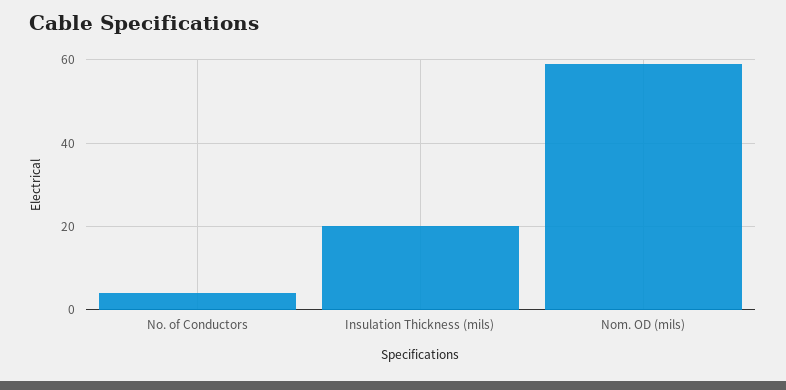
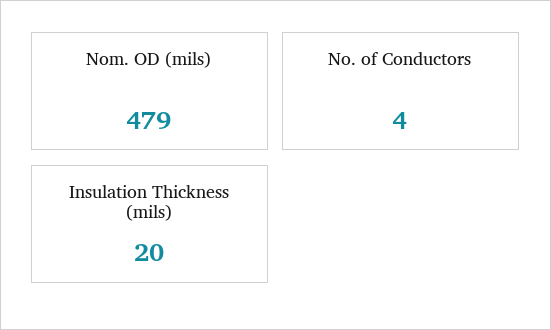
  {
    "No. of Conductors": 4,
    "Insulation Thickness (mils)": 20,
-   "Nom. OD (mils)": 60
+   "Nom. OD (mils)": 479
  }

